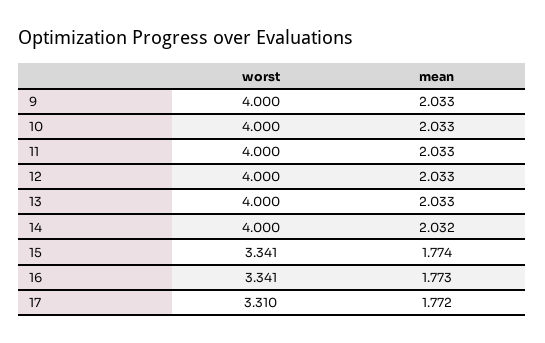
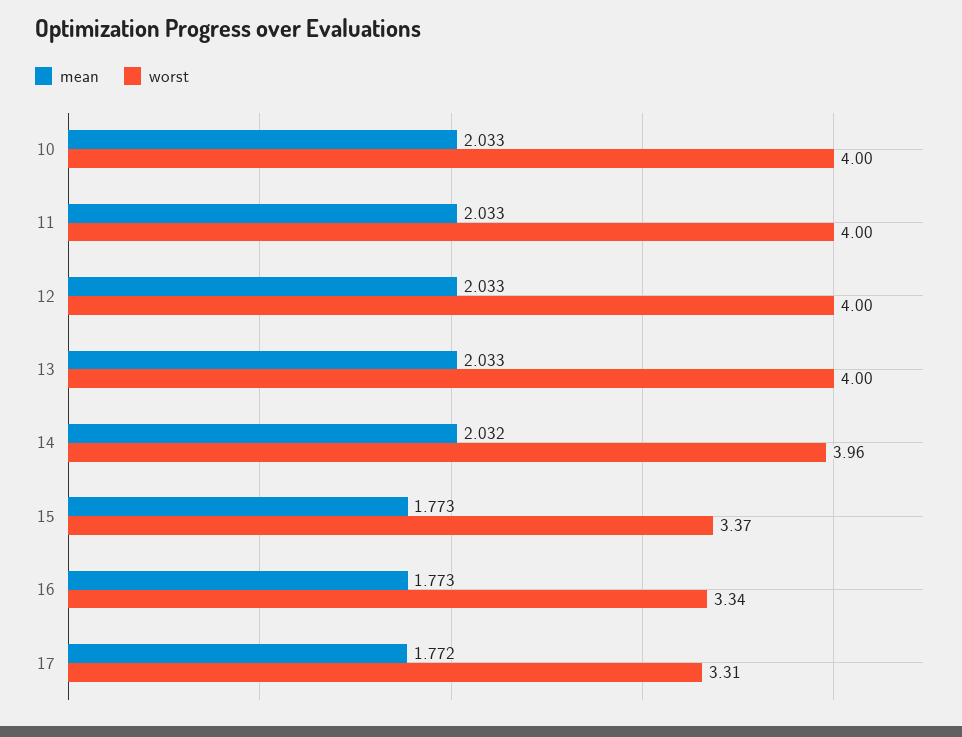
  {
    "worst": {
-     "9": 4,
      "10": 4,
      "11": 4,
      "12": 4,
      "13": 4,
-     "14": 4,
+     "14": 3.96,
-     "15": 3.341,
+     "15": 3.37,
      "16": 3.341,
      "17": 3.31
    },
    "mean": {
-     "9": 2.033,
      "10": 2.033,
      "11": 2.033,
      "12": 2.033,
      "13": 2.033,
      "14": 2.032,
-     "15": 1.774,
+     "15": 1.773,
      "16": 1.773,
      "17": 1.772
    }
  }

